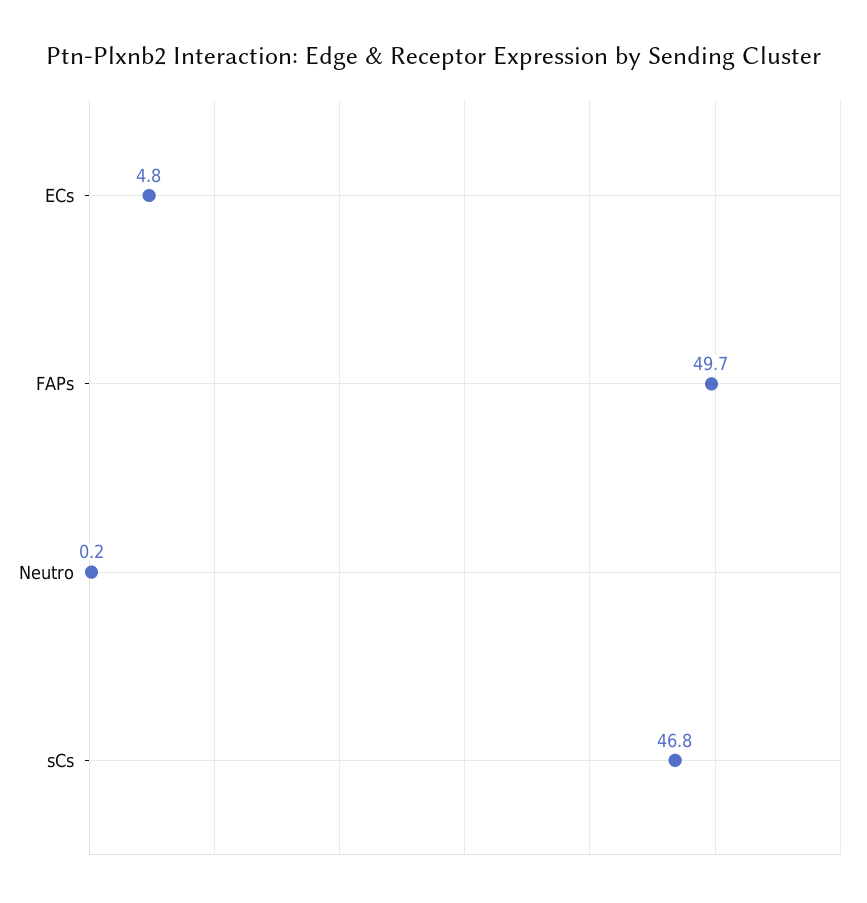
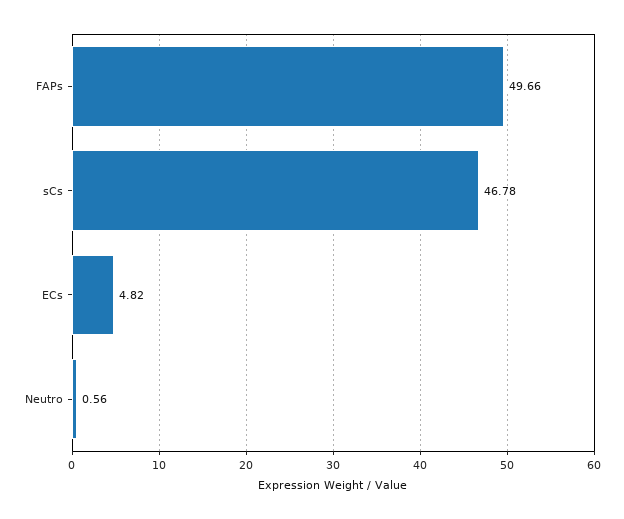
  {
    "ECs": 4.82,
    "FAPs": 49.66,
-   "Neutro": 0.2,
+   "Neutro": 0.56,
    "sCs": 46.78
  }

